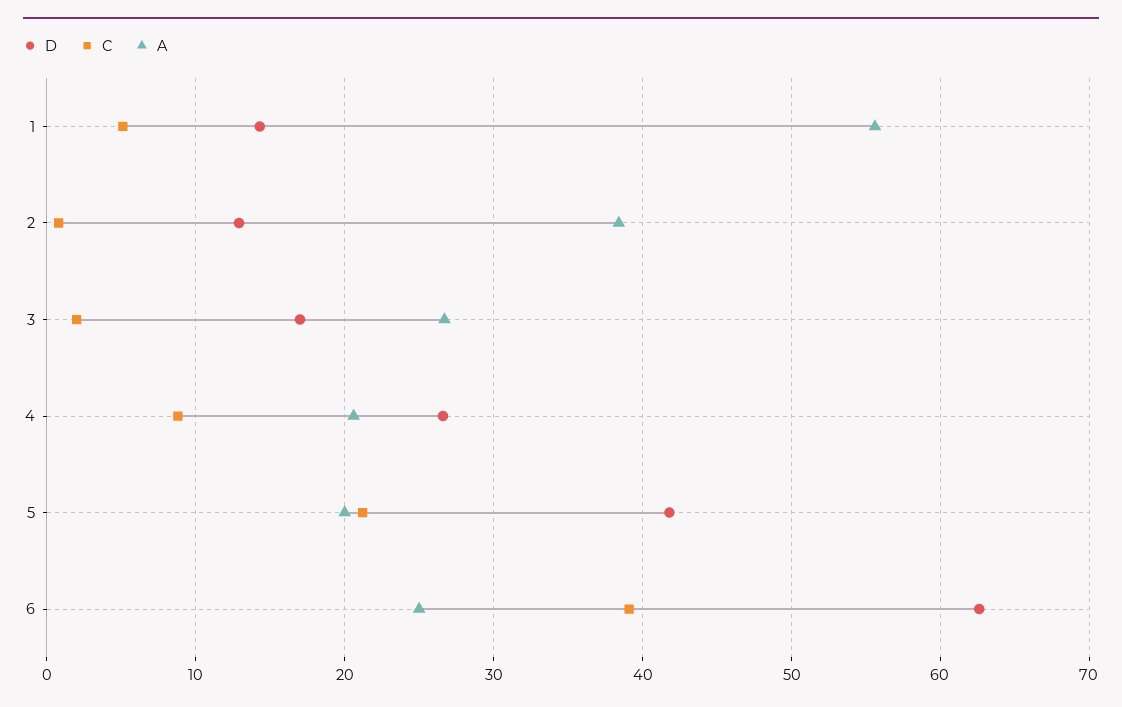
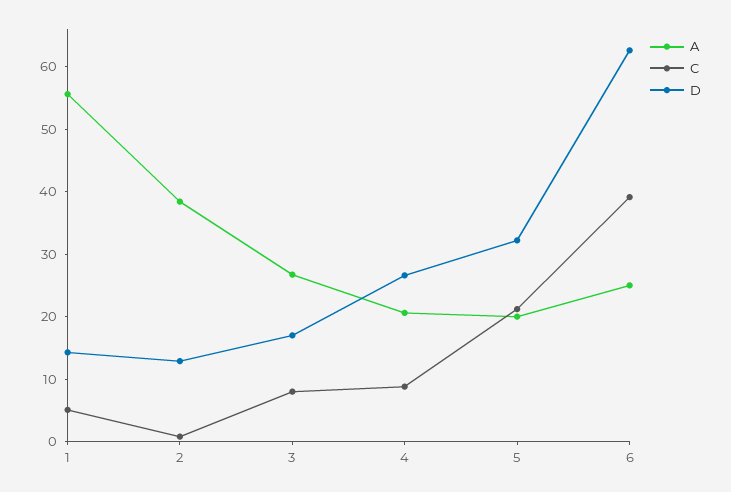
  {
    "D": {
      "1": 14,
      "2": 13,
      "3": 17,
      "4": 27,
-     "5": 42,
+     "5": 32,
      "6": 63
    },
    "C": {
      "1": 5,
      "2": 1,
-     "3": 2,
+     "3": 8,
      "4": 9,
      "5": 21,
      "6": 39
    },
    "A": {
      "1": 56,
      "2": 38,
      "3": 27,
      "4": 21,
      "5": 20,
      "6": 25
    }
  }

